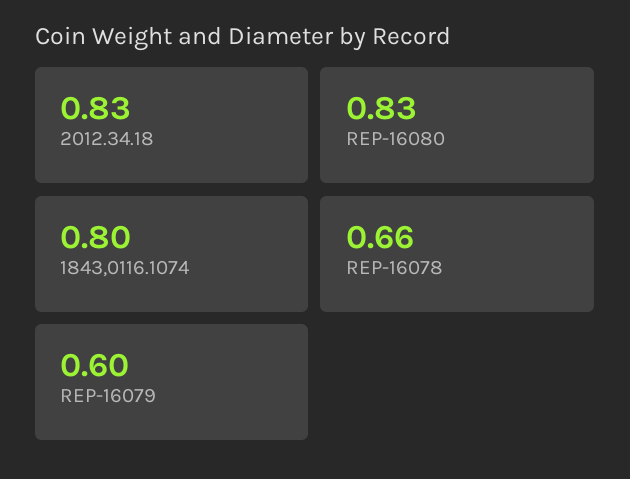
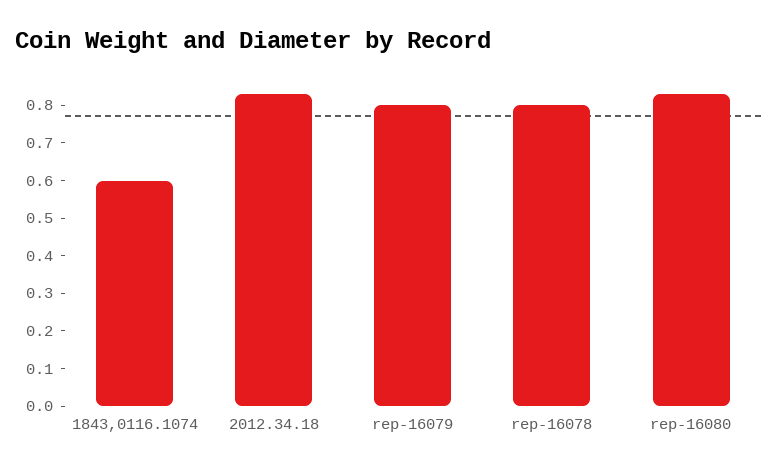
  {
    "2012.34.18": 0.83,
    "REP-16080": 0.83,
-   "1843,0116.1074": 0.8,
+   "1843,0116.1074": 0.6,
-   "REP-16078": 0.66,
+   "REP-16078": 0.8,
-   "REP-16079": 0.6
+   "REP-16079": 0.8
  }

